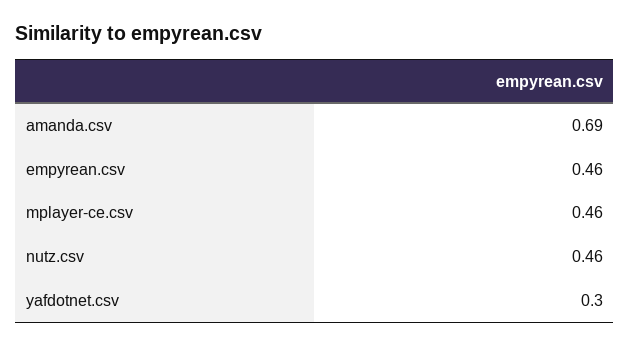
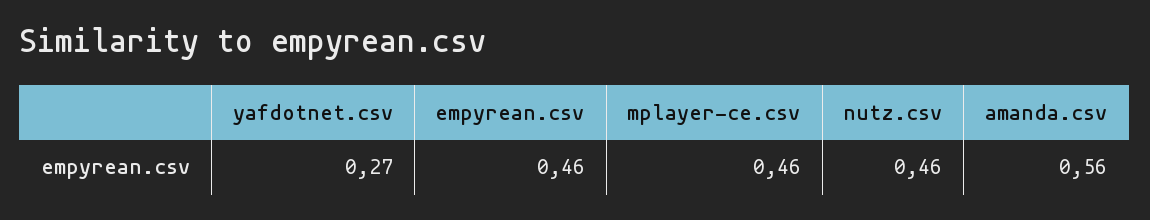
  {
-   "amanda.csv": 0.69,
+   "amanda.csv": 0.56,
    "empyrean.csv": 0.46,
    "mplayer-ce.csv": 0.46,
    "nutz.csv": 0.46,
-   "yafdotnet.csv": 0.3
+   "yafdotnet.csv": 0.27
  }

